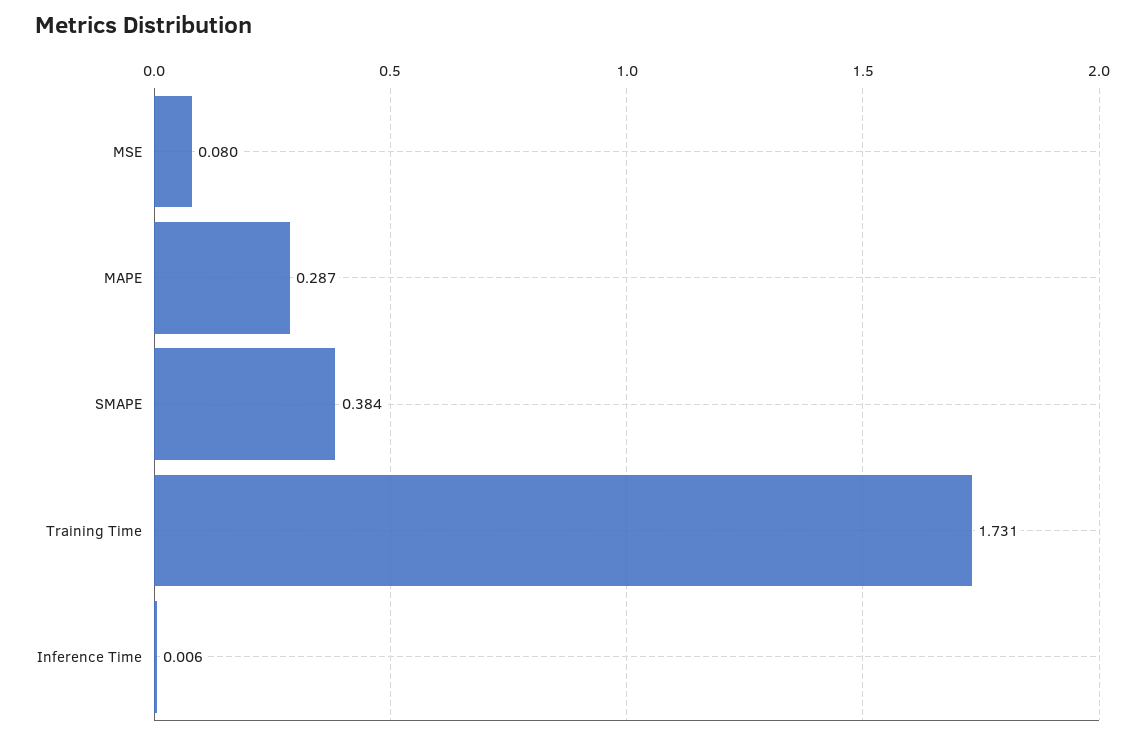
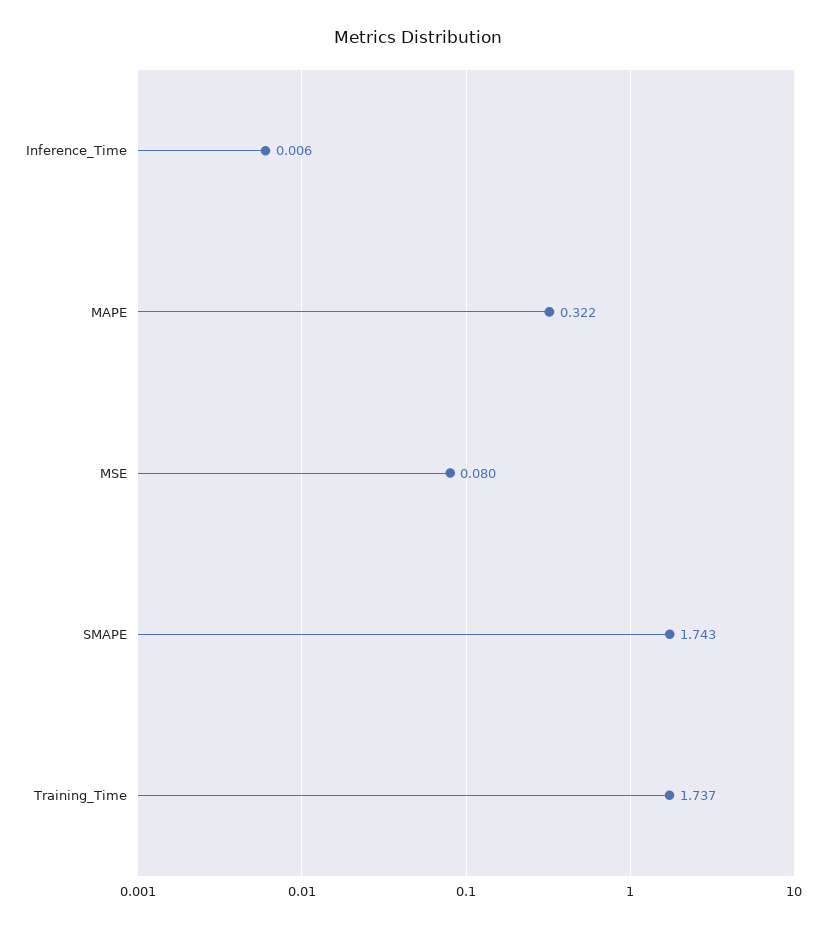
  {
    "MSE": 0.08,
-   "MAPE": 0.287,
+   "MAPE": 0.322,
-   "SMAPE": 0.384,
+   "SMAPE": 1.743,
-   "Training Time": 1.731,
+   "Training Time": 1.737,
    "Inference Time": 0.006
  }

